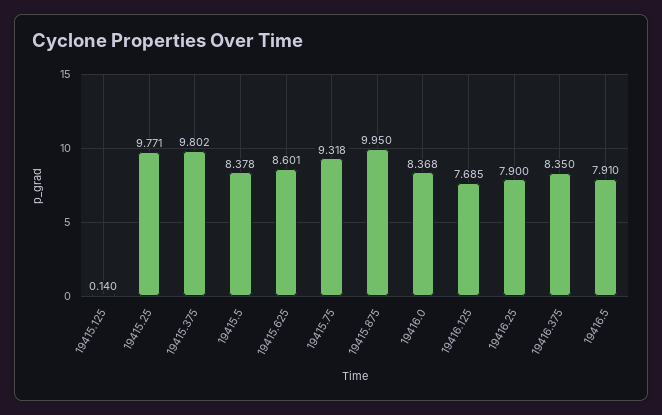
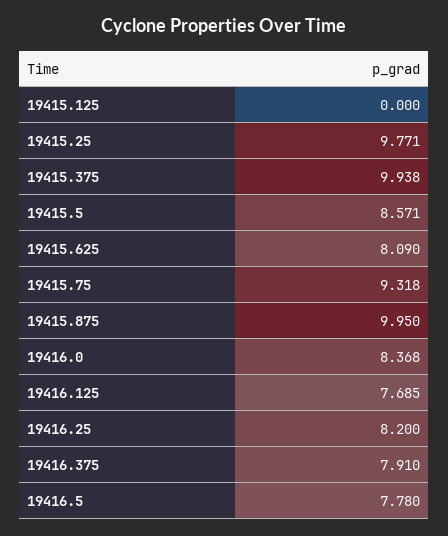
  {
-   "19415.125": 0.14,
+   "19415.125": 0,
    "19415.25": 9.771,
-   "19415.375": 9.802,
+   "19415.375": 9.938,
-   "19415.5": 8.378,
+   "19415.5": 8.571,
-   "19415.625": 8.601,
+   "19415.625": 8.09,
    "19415.75": 9.318,
    "19415.875": 9.95,
    "19416.0": 8.368,
    "19416.125": 7.685,
-   "19416.25": 7.9,
+   "19416.25": 8.2,
-   "19416.375": 8.35,
+   "19416.375": 7.91,
-   "19416.5": 7.91
+   "19416.5": 7.78
  }

